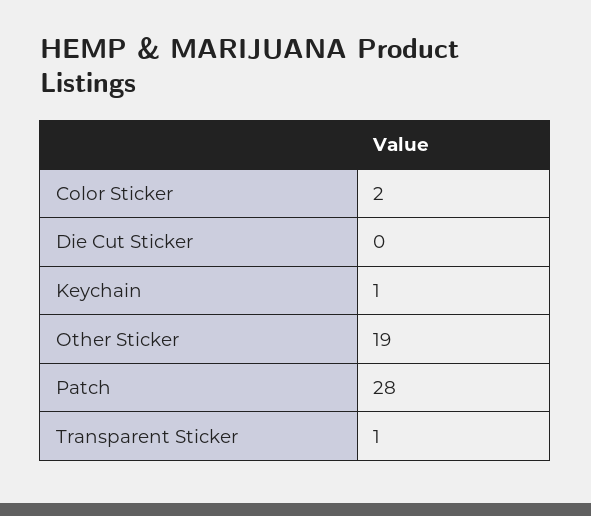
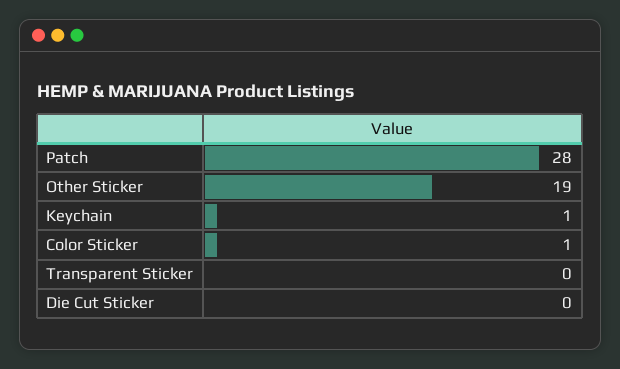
  {
-   "Color Sticker": 2,
+   "Color Sticker": 1,
    "Die Cut Sticker": 0,
    "Keychain": 1,
    "Other Sticker": 19,
    "Patch": 28,
-   "Transparent Sticker": 1
+   "Transparent Sticker": 0
  }

